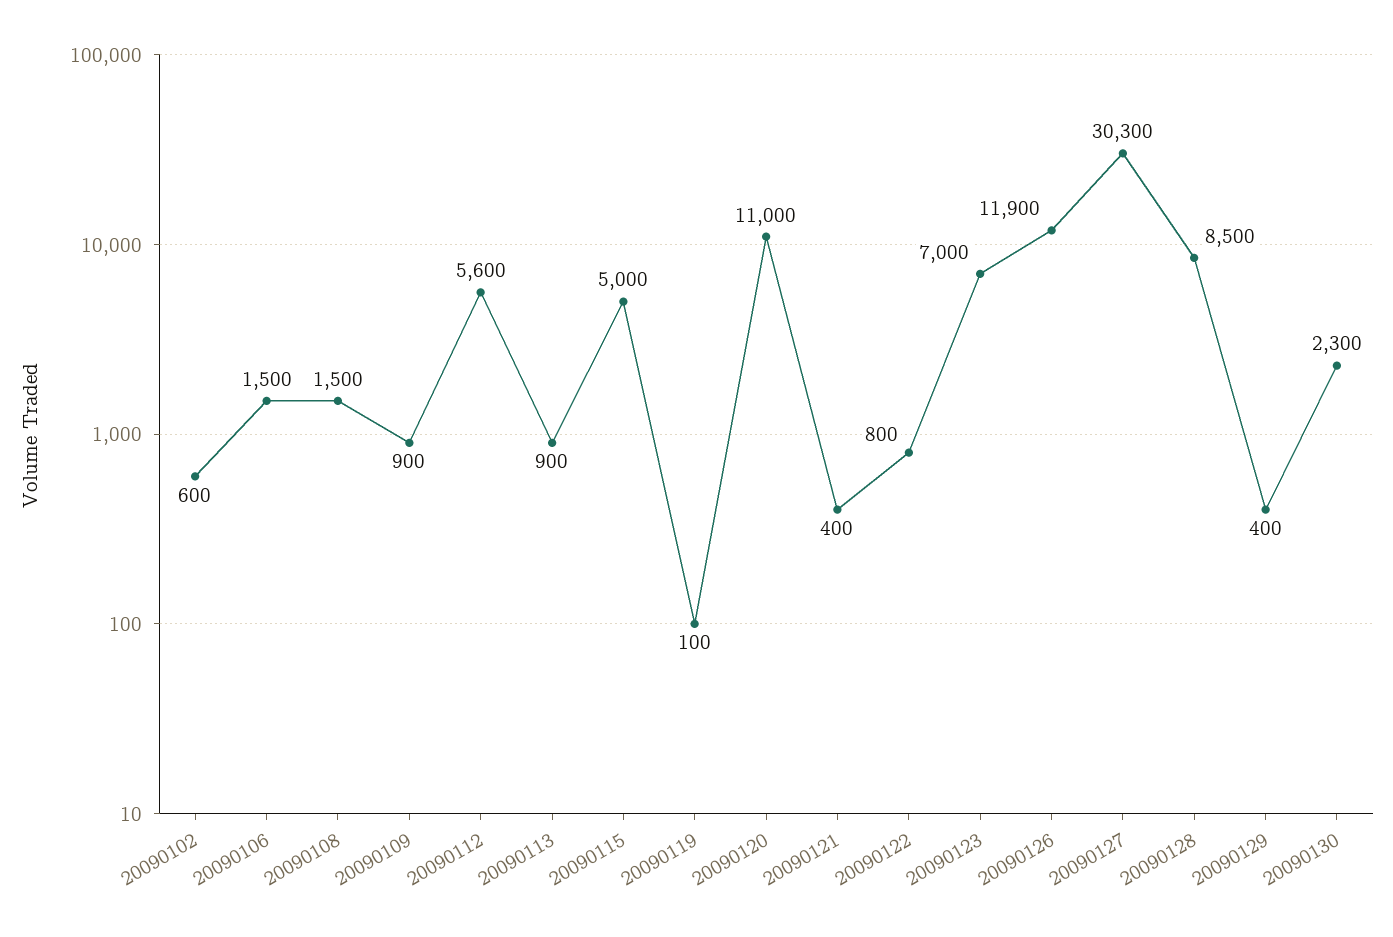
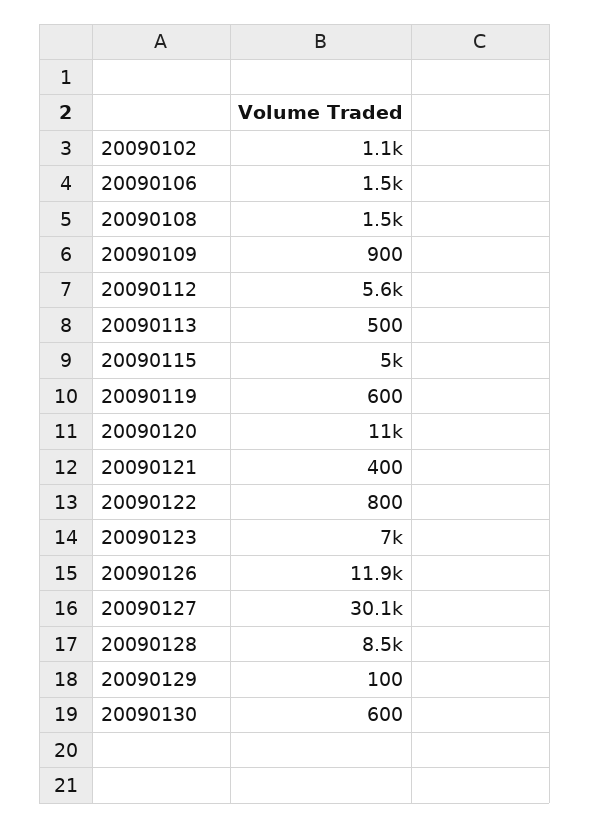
  {
-   "20090102": 600,
+   "20090102": 1100,
    "20090106": 1500,
    "20090108": 1500,
    "20090109": 900,
    "20090112": 5600,
-   "20090113": 900,
+   "20090113": 500,
    "20090115": 5000,
-   "20090119": 100,
+   "20090119": 600,
    "20090120": 11000,
    "20090121": 400,
    "20090122": 800,
    "20090123": 7000,
    "20090126": 11900,
-   "20090127": 30300,
+   "20090127": 30100,
    "20090128": 8500,
-   "20090129": 400,
+   "20090129": 100,
-   "20090130": 2300
+   "20090130": 600
  }

